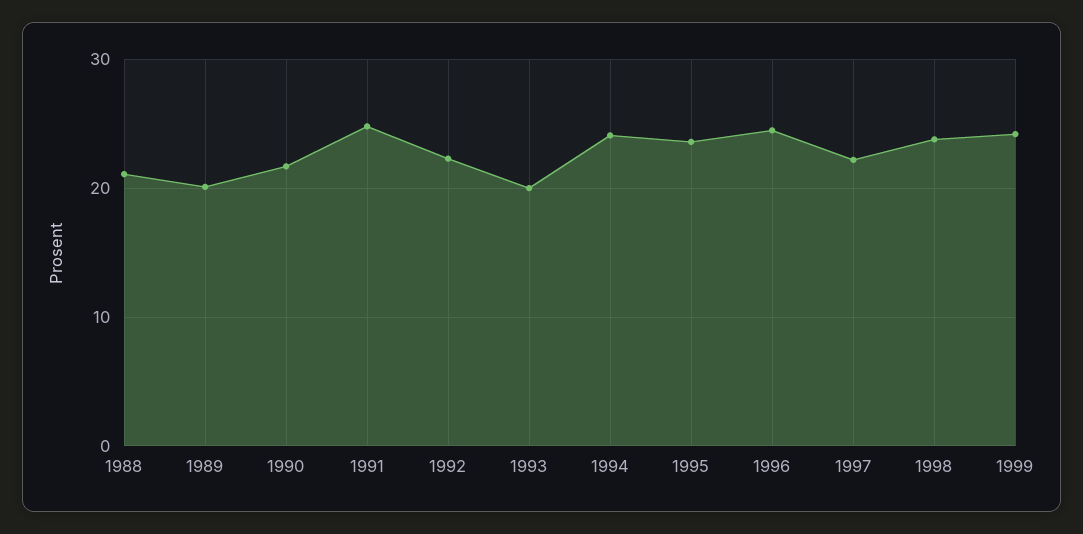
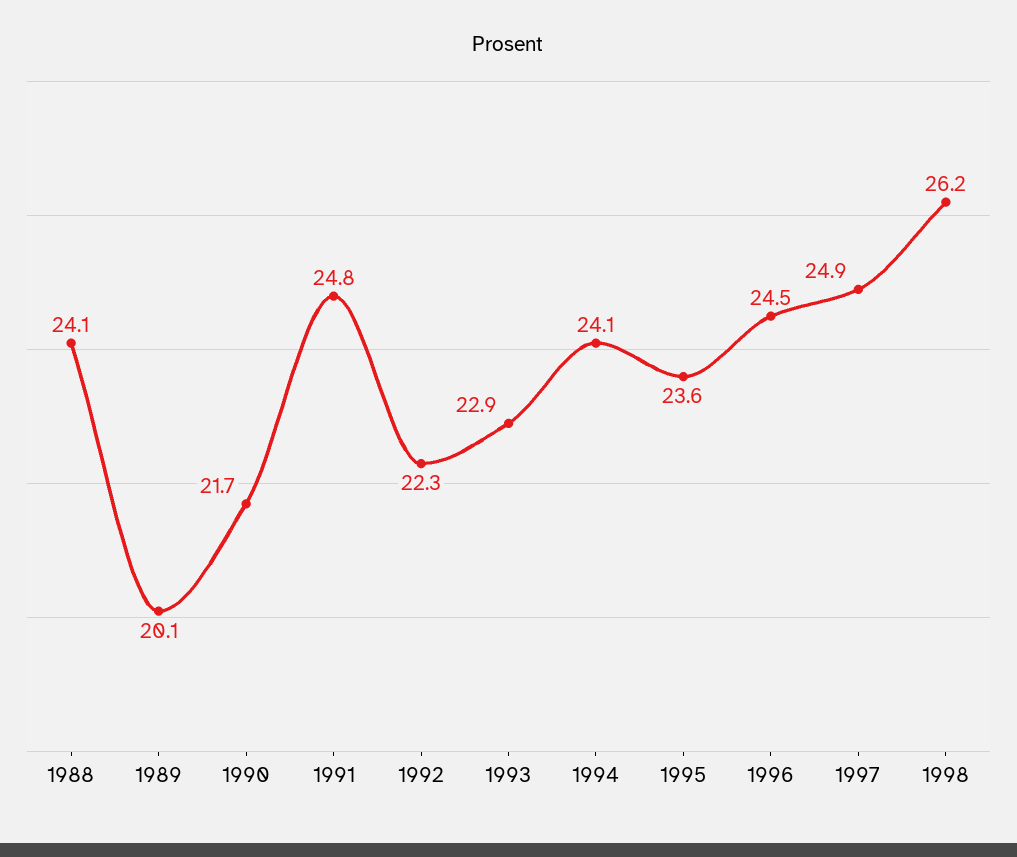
  {
-   "1988": 21,
+   "1988": 24.1,
    "1989": 20.1,
    "1990": 21.7,
    "1991": 24.8,
    "1992": 22.3,
-   "1993": 20,
+   "1993": 22.9,
    "1994": 24.1,
    "1995": 23.6,
    "1996": 24.5,
-   "1997": 22,
+   "1997": 24.9,
-   "1998": 24,
+   "1998": 26.2
-   "1999": 24
  }

